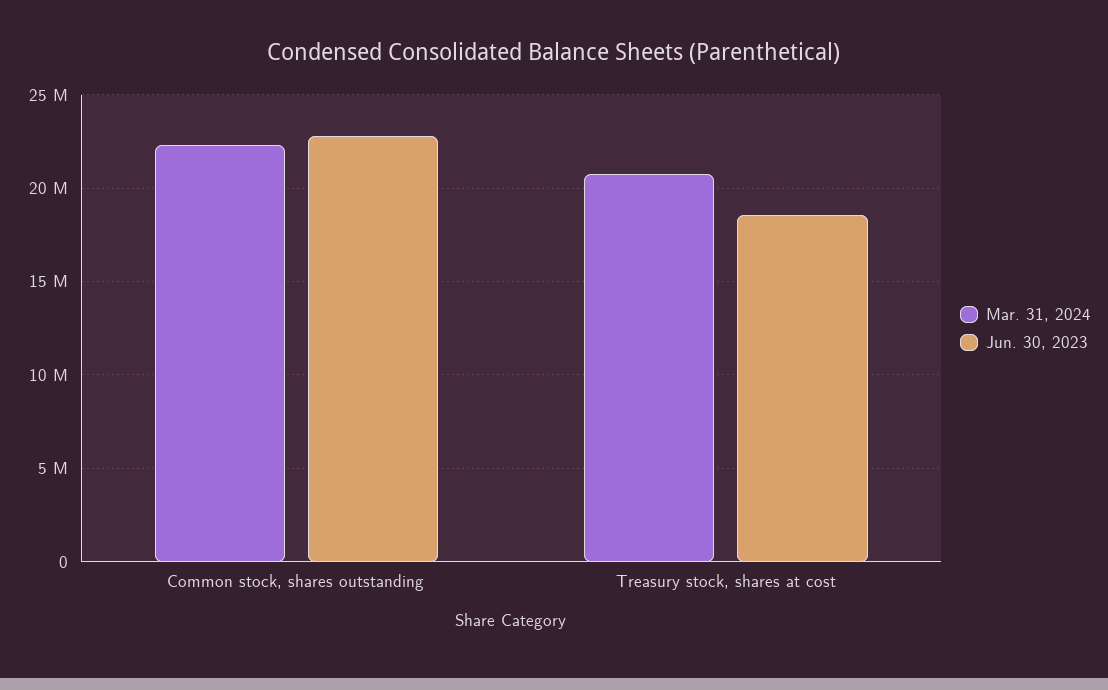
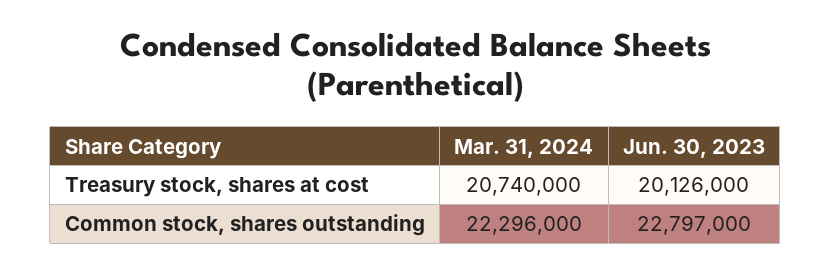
  {
    "Mar. 31, 2024": {
      "Common stock, shares outstanding": 22296000,
      "Treasury stock, shares at cost": 20740000
    },
    "Jun. 30, 2023": {
      "Common stock, shares outstanding": 22797000,
-     "Treasury stock, shares at cost": 18500000
+     "Treasury stock, shares at cost": 20126000
    }
  }

